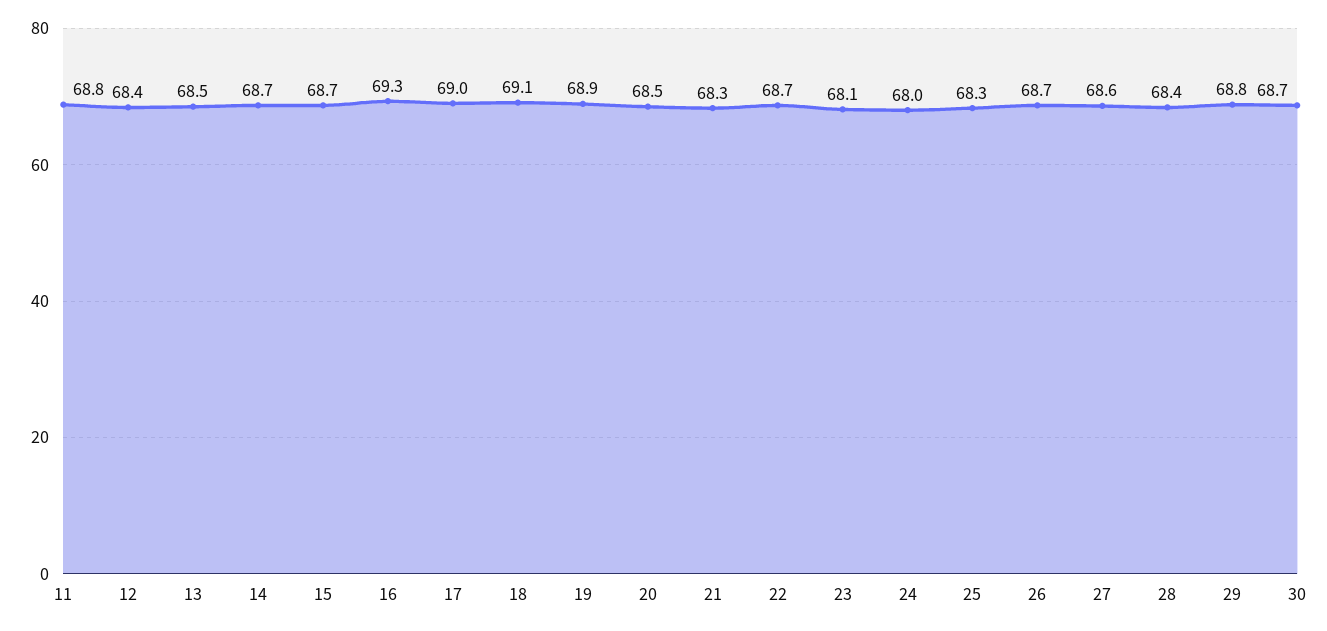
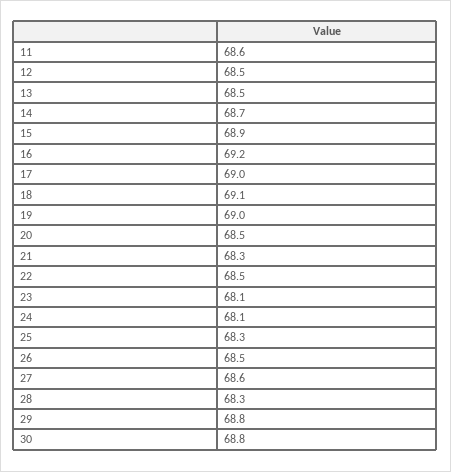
  {
-   "11": 68.8,
+   "11": 68.6,
-   "12": 68.4,
+   "12": 68.5,
    "13": 68.5,
    "14": 68.7,
-   "15": 68.7,
+   "15": 68.9,
-   "16": 69.3,
+   "16": 69.2,
    "17": 69,
    "18": 69.1,
-   "19": 68.9,
+   "19": 69,
    "20": 68.5,
    "21": 68.3,
-   "22": 68.7,
+   "22": 68.5,
    "23": 68.1,
-   "24": 68,
+   "24": 68.1,
    "25": 68.3,
-   "26": 68.7,
+   "26": 68.5,
    "27": 68.6,
-   "28": 68.4,
+   "28": 68.3,
    "29": 68.8,
-   "30": 68.7
+   "30": 68.8
  }

